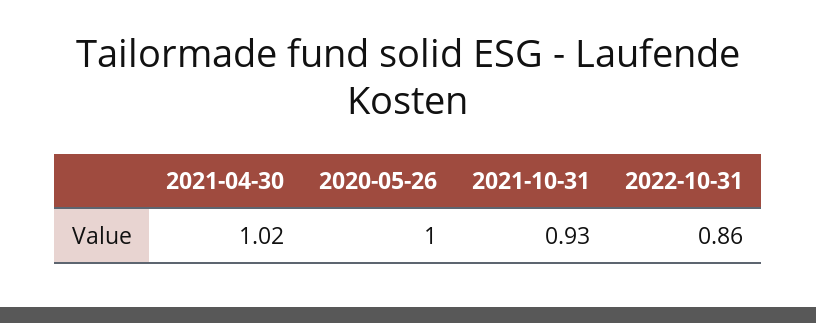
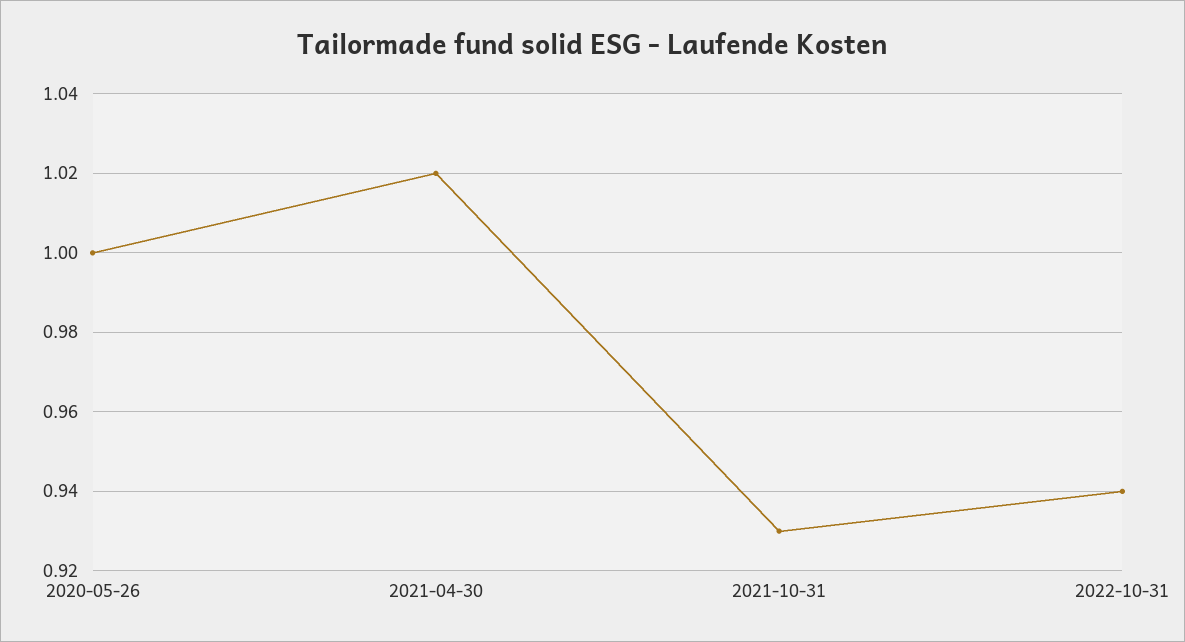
  {
    "2021-04-30": 1.02,
    "2020-05-26": 1,
    "2021-10-31": 0.93,
-   "2022-10-31": 0.86
+   "2022-10-31": 0.94
  }

